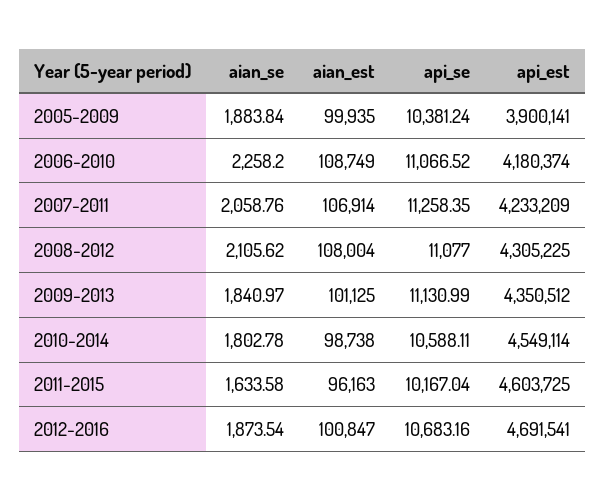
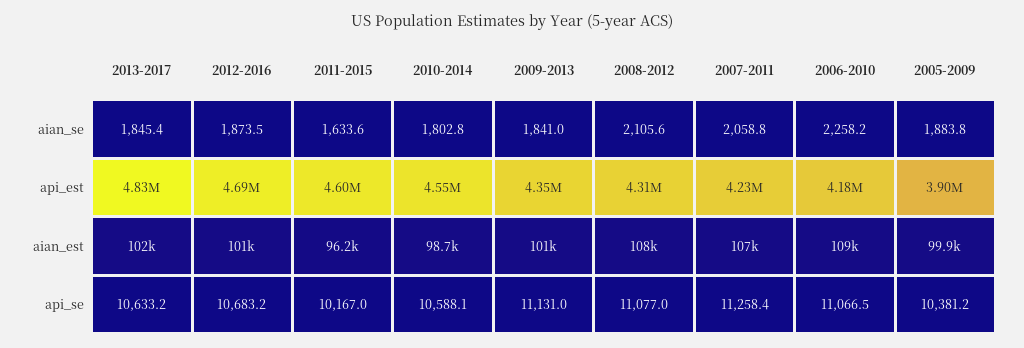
  {
    "aian_se": {
      "2005-2009": 1883.84,
      "2006-2010": 2258.2,
      "2007-2011": 2058.76,
      "2008-2012": 2105.62,
      "2009-2013": 1840.97,
      "2010-2014": 1802.78,
      "2011-2015": 1633.58,
-     "2012-2016": 1873.54
+     "2012-2016": 1873.54,
+     "2013-2017": 1845.4
    },
    "aian_est": {
      "2005-2009": 99935,
      "2006-2010": 108749,
      "2007-2011": 106914,
      "2008-2012": 108004,
      "2009-2013": 101125,
      "2010-2014": 98738,
      "2011-2015": 96163,
-     "2012-2016": 100847
+     "2012-2016": 100847,
+     "2013-2017": 102000
    },
    "api_se": {
      "2005-2009": 10381.24,
      "2006-2010": 11066.52,
      "2007-2011": 11258.35,
      "2008-2012": 11077,
      "2009-2013": 11130.99,
      "2010-2014": 10588.11,
      "2011-2015": 10167.04,
-     "2012-2016": 10683.16
+     "2012-2016": 10683.16,
+     "2013-2017": 10633.2
    },
    "api_est": {
      "2005-2009": 3900141,
      "2006-2010": 4180374,
      "2007-2011": 4233209,
      "2008-2012": 4305225,
      "2009-2013": 4350512,
      "2010-2014": 4549114,
      "2011-2015": 4603725,
-     "2012-2016": 4691541
+     "2012-2016": 4691541,
+     "2013-2017": 4830000
    }
  }

